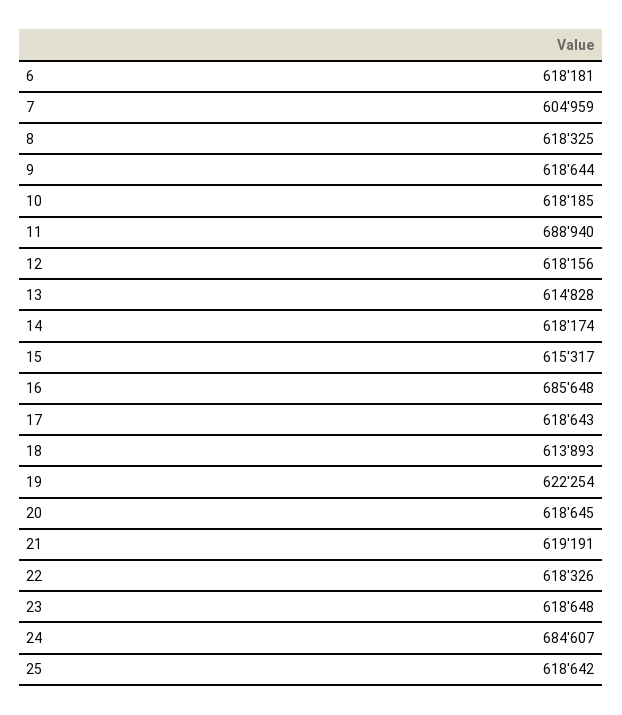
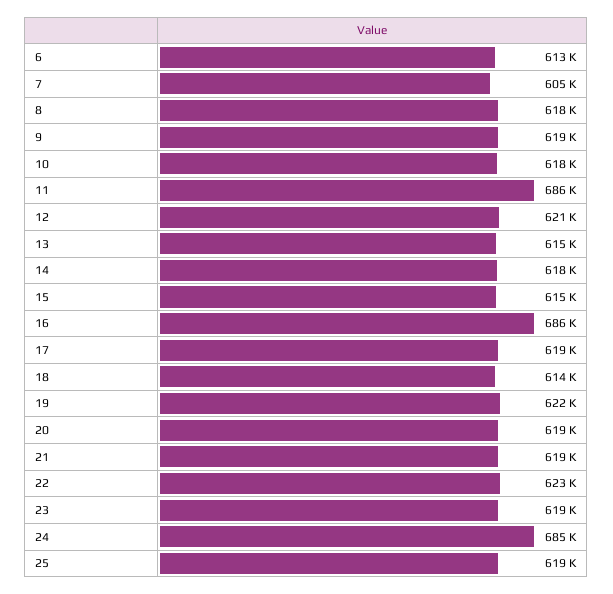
  {
-   "6": 618181,
+   "6": 613000,
    "7": 604959,
    "8": 618325,
    "9": 618644,
    "10": 618185,
-   "11": 688940,
+   "11": 686000,
-   "12": 618156,
+   "12": 621000,
    "13": 614828,
    "14": 618174,
    "15": 615317,
    "16": 685648,
    "17": 618643,
    "18": 613893,
    "19": 622254,
    "20": 618645,
    "21": 619191,
-   "22": 618326,
+   "22": 623000,
    "23": 618648,
    "24": 684607,
    "25": 618642
  }

